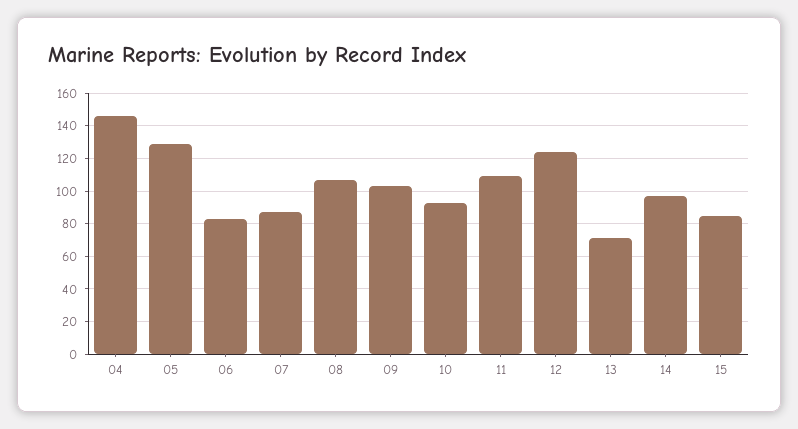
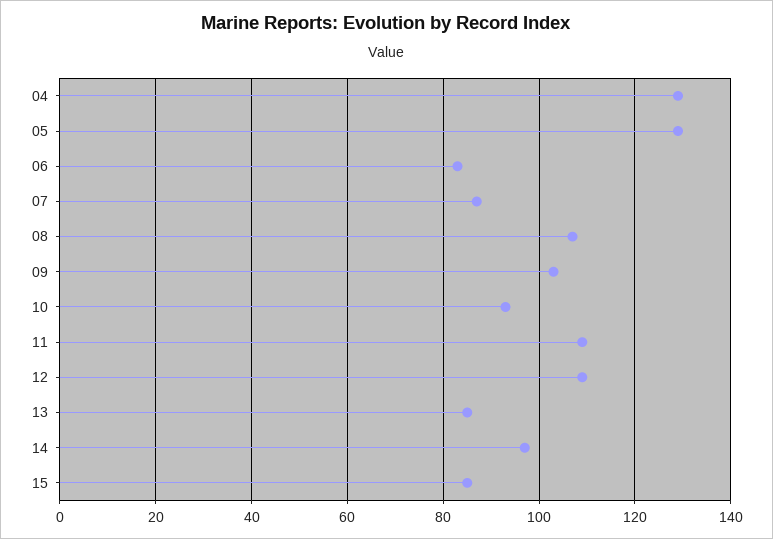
  {
-   "04": 145,
+   "04": 130,
    "05": 130,
    "06": 85,
    "07": 85,
    "08": 105,
    "09": 105,
    "10": 95,
    "11": 110,
-   "12": 125,
+   "12": 110,
-   "13": 70,
+   "13": 85,
    "14": 95,
    "15": 85
  }

